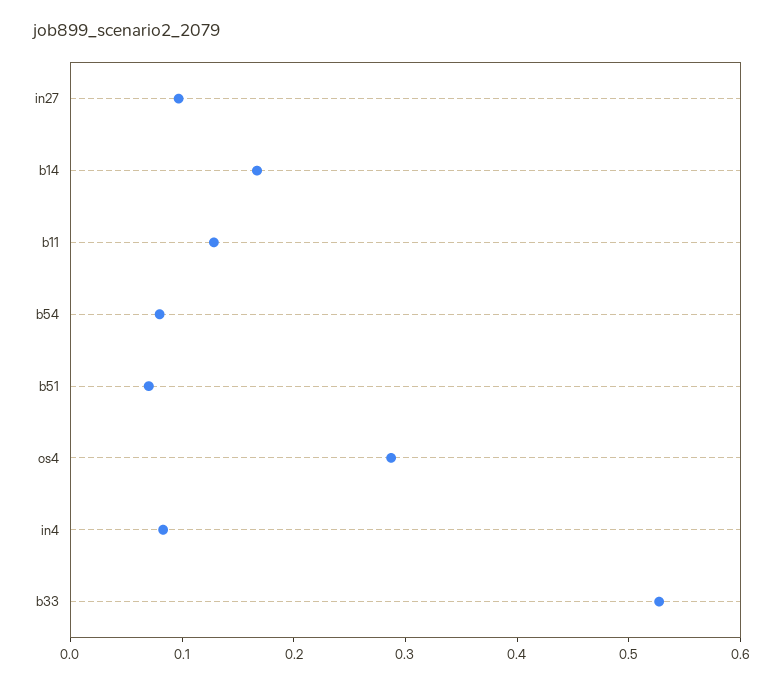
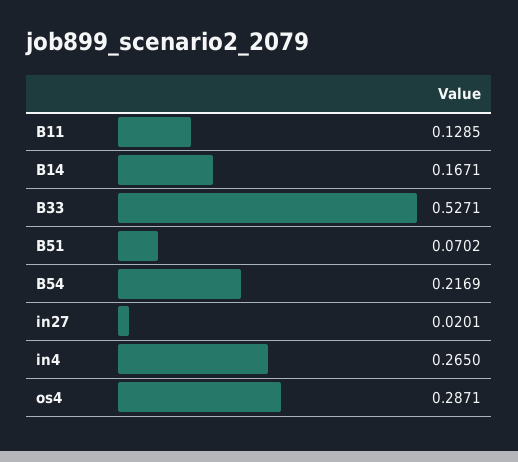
  {
-   "in27": 0.1,
+   "in27": 0.0201,
    "b14": 0.1671,
    "b11": 0.1285,
-   "b54": 0.08,
+   "b54": 0.2169,
    "b51": 0.0702,
    "os4": 0.2871,
-   "in4": 0.08,
+   "in4": 0.265,
    "b33": 0.5271
  }

